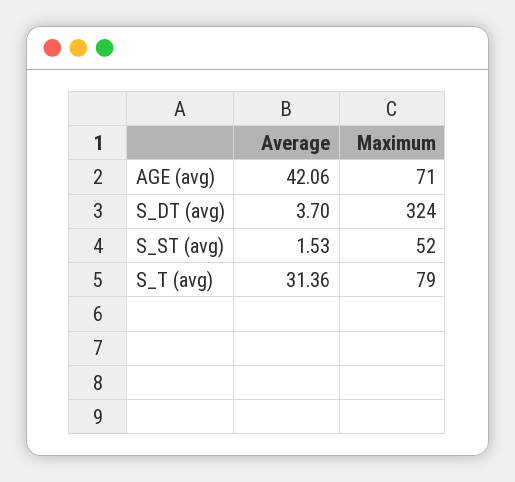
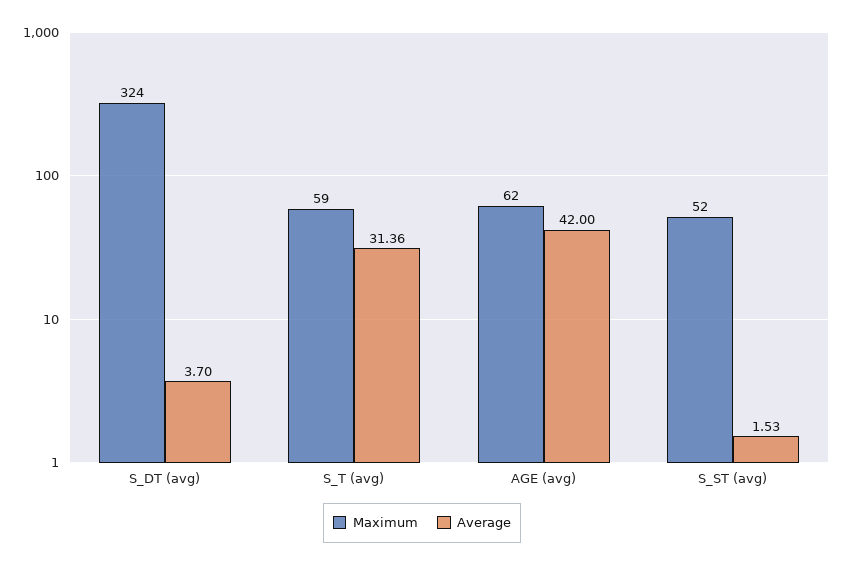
  {
    "Average": {
-     "AGE (avg)": 42.06,
+     "AGE (avg)": 42,
      "S_DT (avg)": 3.7,
      "S_ST (avg)": 1.53,
      "S_T (avg)": 31.36
    },
    "Maximum": {
-     "AGE (avg)": 71,
+     "AGE (avg)": 62,
      "S_DT (avg)": 324,
      "S_ST (avg)": 52,
-     "S_T (avg)": 79
+     "S_T (avg)": 59
    }
  }

